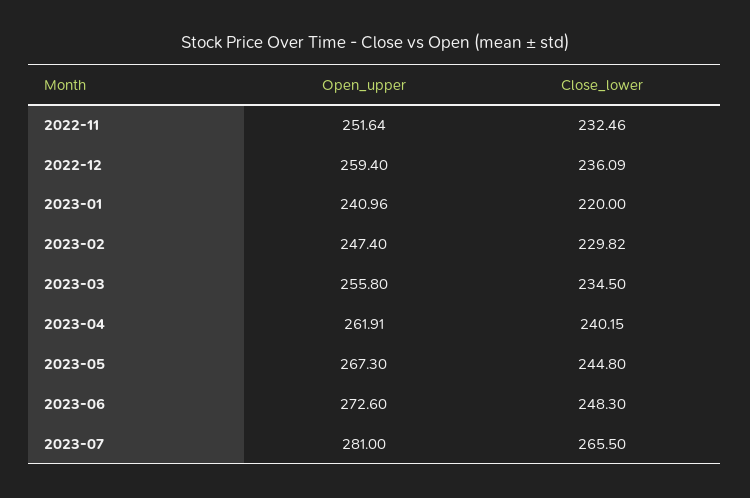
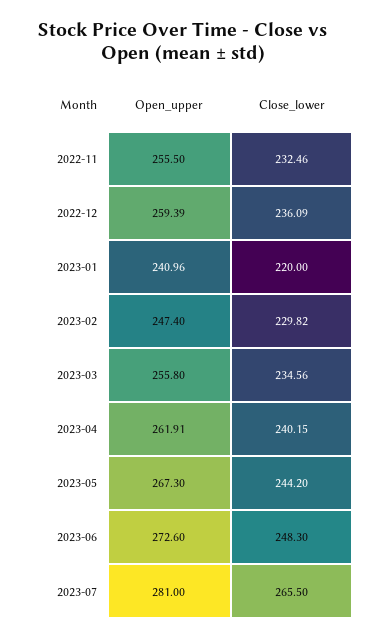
  {
    "Open_upper": {
-     "2022-11": 251.64,
+     "2022-11": 255.5,
-     "2022-12": 259.4,
+     "2022-12": 259.39,
      "2023-01": 240.96,
      "2023-02": 247.4,
      "2023-03": 255.8,
      "2023-04": 261.91,
      "2023-05": 267.3,
      "2023-06": 272.6,
      "2023-07": 281
    },
    "Close_lower": {
      "2022-11": 232.46,
      "2022-12": 236.09,
      "2023-01": 220,
      "2023-02": 229.82,
-     "2023-03": 234.5,
+     "2023-03": 234.56,
      "2023-04": 240.15,
-     "2023-05": 244.8,
+     "2023-05": 244.2,
      "2023-06": 248.3,
      "2023-07": 265.5
    }
  }

